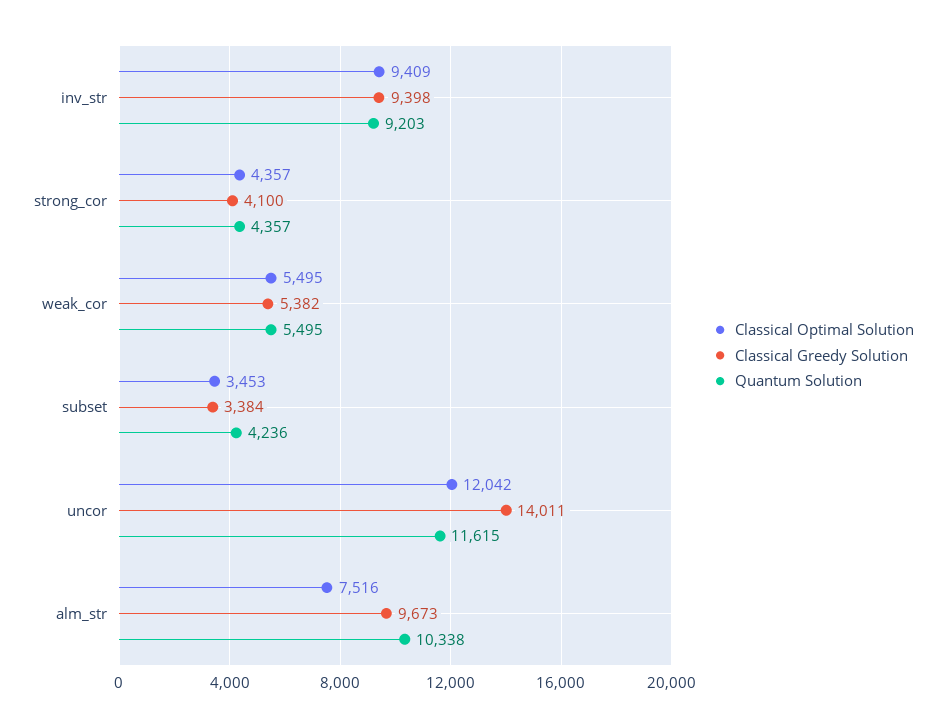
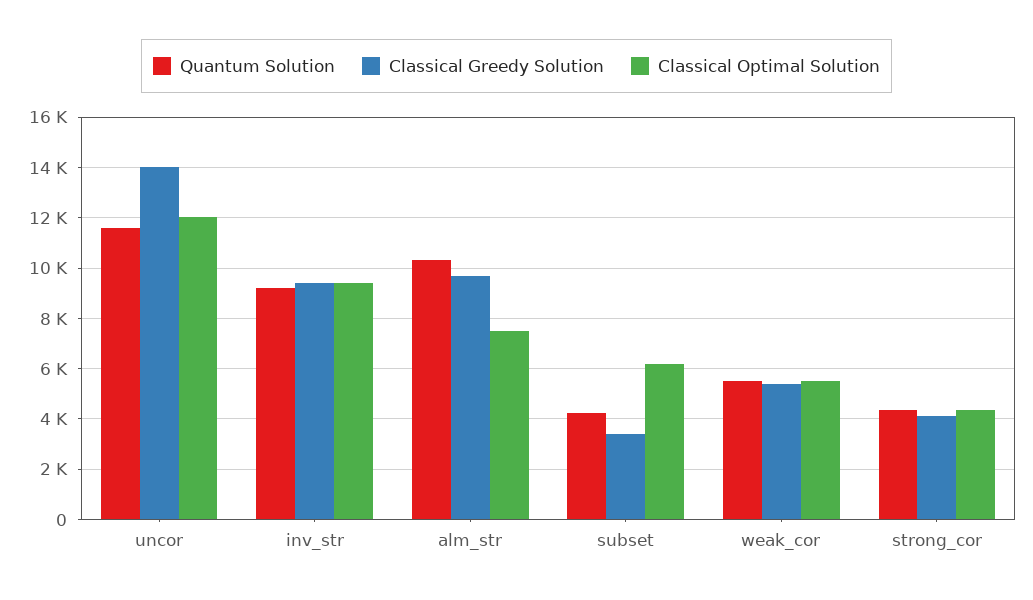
  {
    "Classical Optimal Solution": {
      "inv_str": 9409,
      "strong_cor": 4357,
      "weak_cor": 5495,
-     "subset": 3453,
+     "subset": 6250,
      "uncor": 12042,
      "alm_str": 7516
    },
    "Classical Greedy Solution": {
      "inv_str": 9398,
      "strong_cor": 4100,
      "weak_cor": 5382,
      "subset": 3384,
      "uncor": 14011,
      "alm_str": 9673
    },
    "Quantum Solution": {
      "inv_str": 9203,
      "strong_cor": 4357,
      "weak_cor": 5495,
      "subset": 4236,
      "uncor": 11615,
      "alm_str": 10338
    }
  }

